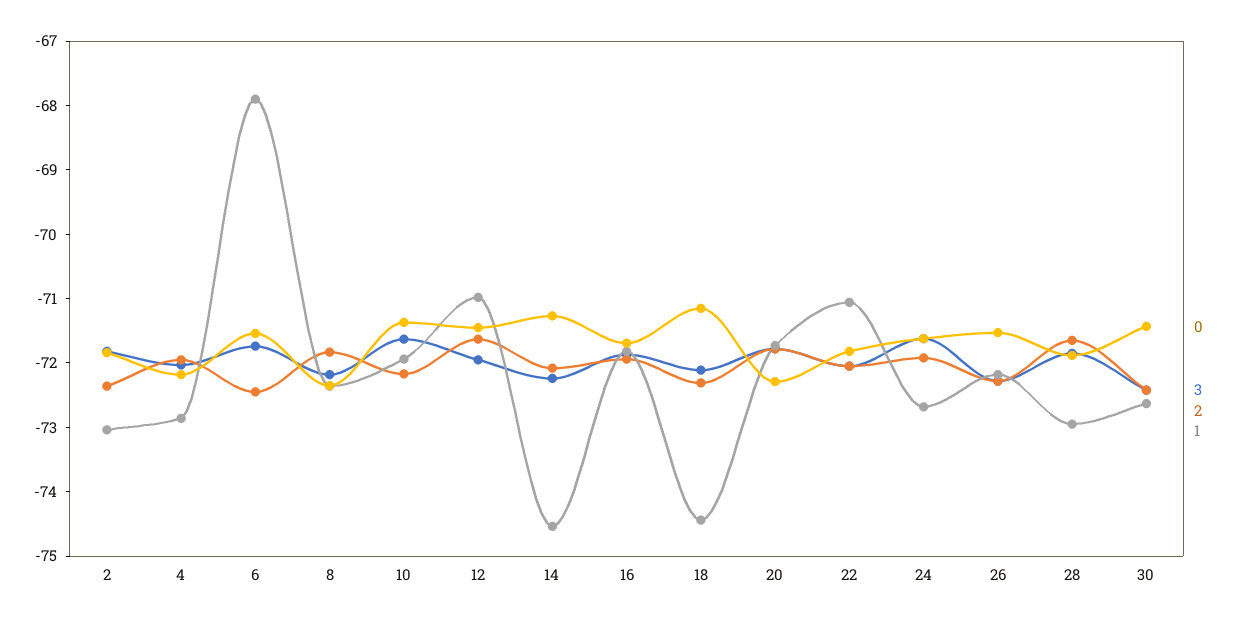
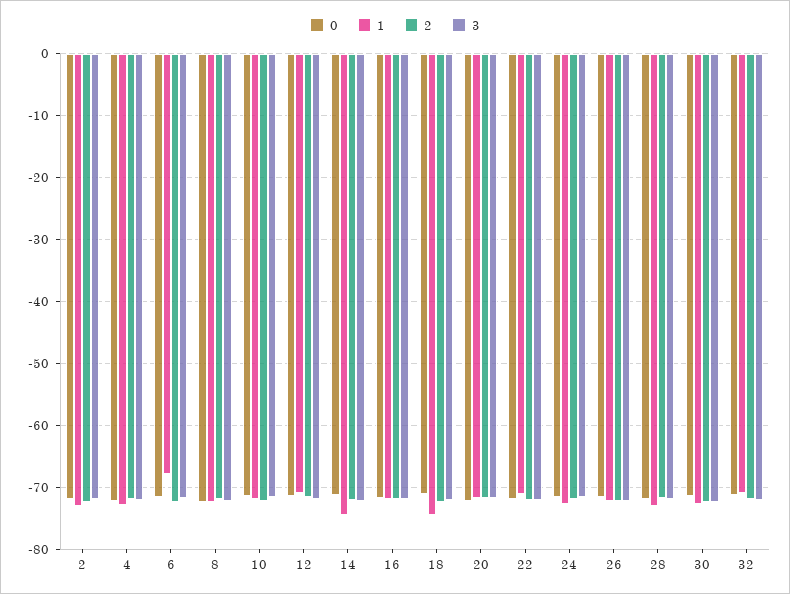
  {
    "0": {
      "2": -71.8,
      "4": -72.2,
      "6": -71.6,
      "8": -72.4,
      "10": -71.4,
      "12": -71.4,
      "14": -71.2,
      "16": -71.6,
      "18": -71.2,
      "20": -72.2,
      "22": -71.8,
      "24": -71.6,
      "26": -71.6,
      "28": -71.8,
-     "30": -71.4
+     "30": -71.4,
+     "32": -71
    },
    "3": {
      "2": -71.8,
      "4": -72,
      "6": -71.8,
      "8": -72.2,
      "10": -71.6,
      "12": -72,
      "14": -72.2,
      "16": -71.8,
      "18": -72.2,
      "20": -71.8,
      "22": -72,
      "24": -71.6,
      "26": -72.2,
      "28": -71.8,
-     "30": -72.4
+     "30": -72.4,
+     "32": -72
    },
    "2": {
      "2": -72.4,
      "4": -72,
      "6": -72.4,
      "8": -71.8,
      "10": -72.2,
      "12": -71.6,
      "14": -72,
      "16": -72,
      "18": -72.4,
      "20": -71.8,
      "22": -72,
      "24": -72,
      "26": -72.2,
      "28": -71.6,
-     "30": -72.4
+     "30": -72.4,
+     "32": -72
    },
    "1": {
      "2": -73,
      "4": -72.8,
      "6": -68,
      "8": -72.4,
      "10": -72,
      "12": -71,
      "14": -74.6,
      "16": -71.8,
      "18": -74.4,
      "20": -71.8,
      "22": -71,
      "24": -72.6,
      "26": -72.2,
      "28": -73,
-     "30": -72.6
+     "30": -72.6,
+     "32": -71
    }
  }

